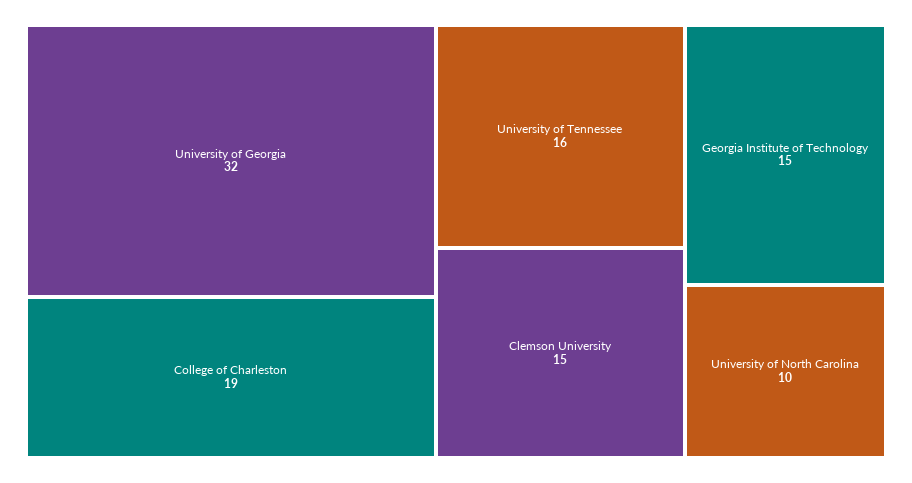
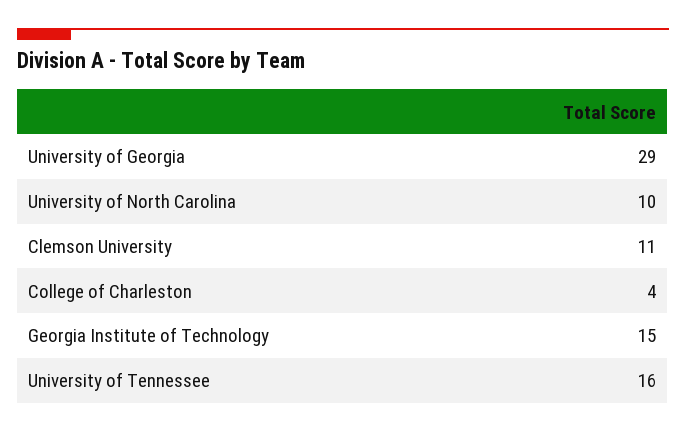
  {
-   "University of Georgia": 32,
+   "University of Georgia": 29,
-   "College of Charleston": 19,
+   "College of Charleston": 4,
    "University of Tennessee": 16,
-   "Clemson University": 15,
+   "Clemson University": 11,
    "Georgia Institute of Technology": 15,
    "University of North Carolina": 10
  }

